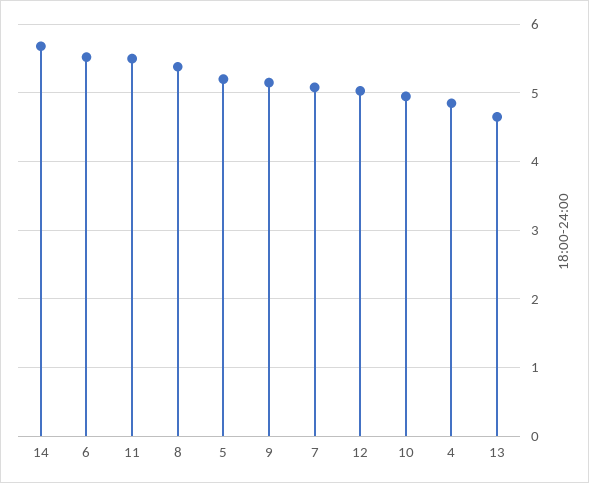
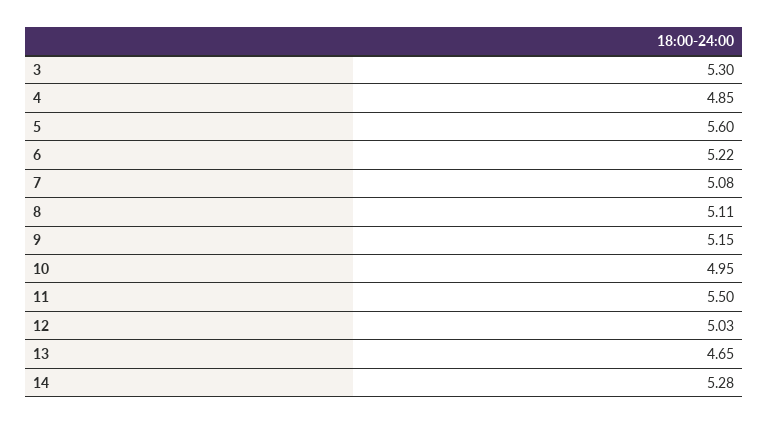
  {
-   "14": 5.7,
+   "14": 5.28,
-   "6": 5.5,
+   "6": 5.22,
    "11": 5.5,
-   "8": 5.4,
+   "8": 5.11,
-   "5": 5.2,
+   "5": 5.6,
    "9": 5.15,
    "7": 5.08,
    "12": 5.03,
    "10": 4.95,
    "4": 4.85,
-   "13": 4.65
+   "13": 4.65,
+   "3": 5.3
  }

